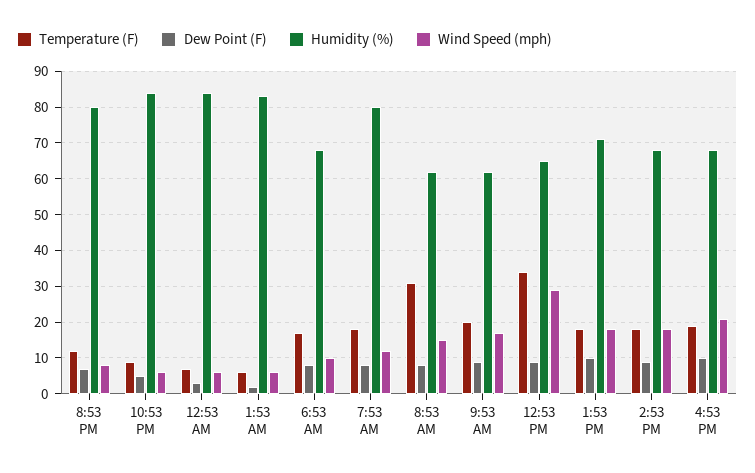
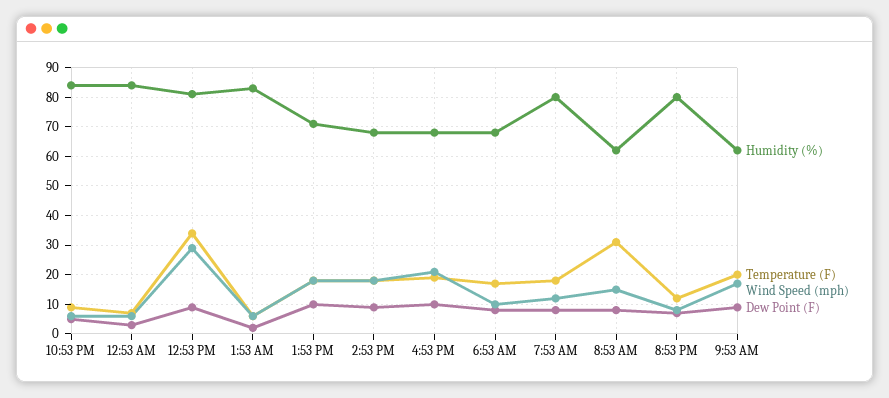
  {
    "Temperature (F)": {
      "8:53 PM": 10,
      "10:53 PM": 10,
      "12:53 AM": 5,
      "1:53 AM": 5,
      "6:53 AM": 15,
      "7:53 AM": 20,
      "8:53 AM": 30,
      "9:53 AM": 20,
      "12:53 PM": 35,
      "1:53 PM": 20,
      "2:53 PM": 20,
      "4:53 PM": 20
    },
    "Dew Point (F)": {
      "8:53 PM": 5,
      "10:53 PM": 5,
      "12:53 AM": 5,
      "1:53 AM": 0,
      "6:53 AM": 10,
      "7:53 AM": 10,
      "8:53 AM": 10,
      "9:53 AM": 10,
      "12:53 PM": 10,
      "1:53 PM": 10,
      "2:53 PM": 10,
      "4:53 PM": 10
    },
    "Humidity (%)": {
      "8:53 PM": 80,
      "10:53 PM": 85,
      "12:53 AM": 85,
      "1:53 AM": 85,
      "6:53 AM": 70,
      "7:53 AM": 80,
      "8:53 AM": 60,
      "9:53 AM": 60,
-     "12:53 PM": 65,
+     "12:53 PM": 80,
      "1:53 PM": 70,
      "2:53 PM": 70,
      "4:53 PM": 70
    },
    "Wind Speed (mph)": {
      "8:53 PM": 10,
      "10:53 PM": 5,
      "12:53 AM": 5,
      "1:53 AM": 5,
      "6:53 AM": 10,
      "7:53 AM": 10,
      "8:53 AM": 15,
      "9:53 AM": 15,
      "12:53 PM": 30,
      "1:53 PM": 20,
      "2:53 PM": 20,
      "4:53 PM": 20
    }
  }

